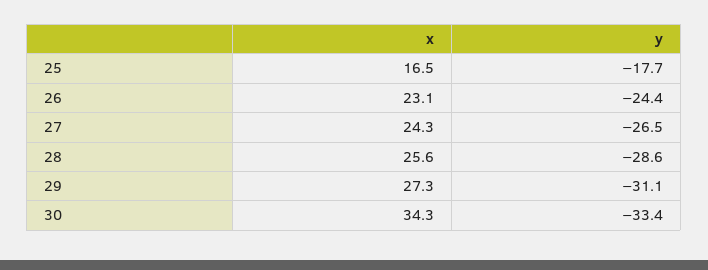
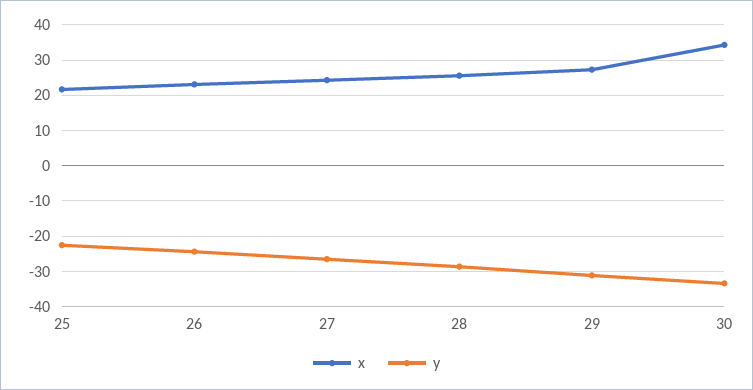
  {
    "x": {
-     "25": 16.5,
+     "25": 22,
      "26": 23.1,
      "27": 24.3,
      "28": 25.6,
      "29": 27.3,
      "30": 34.3
    },
    "y": {
-     "25": -17.7,
+     "25": -22,
      "26": -24.4,
      "27": -26.5,
      "28": -28.6,
      "29": -31.1,
      "30": -33.4
    }
  }

